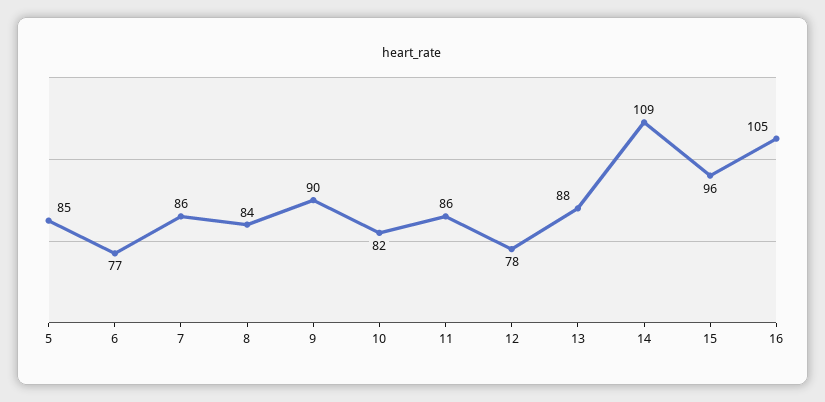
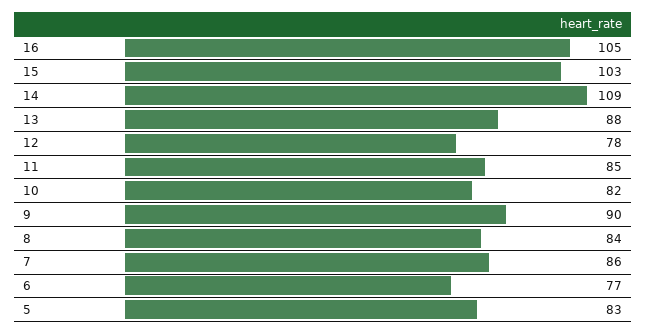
  {
-   "5": 85,
+   "5": 83,
    "6": 77,
    "7": 86,
    "8": 84,
    "9": 90,
    "10": 82,
-   "11": 86,
+   "11": 85,
    "12": 78,
    "13": 88,
    "14": 109,
-   "15": 96,
+   "15": 103,
    "16": 105
  }

